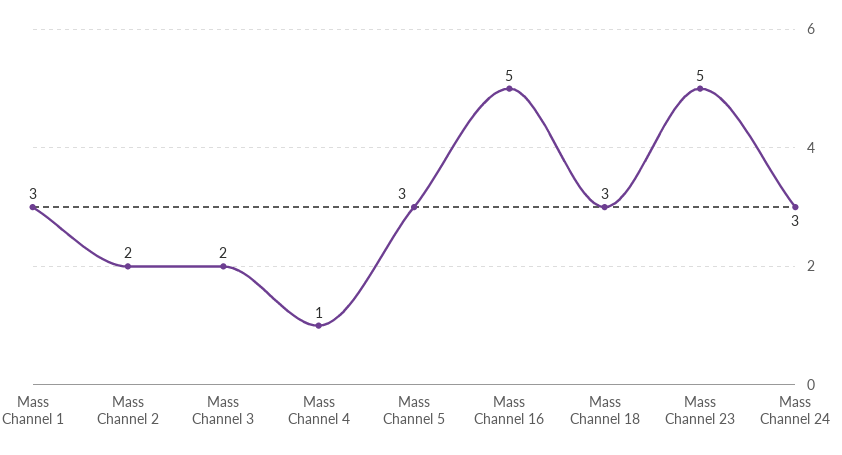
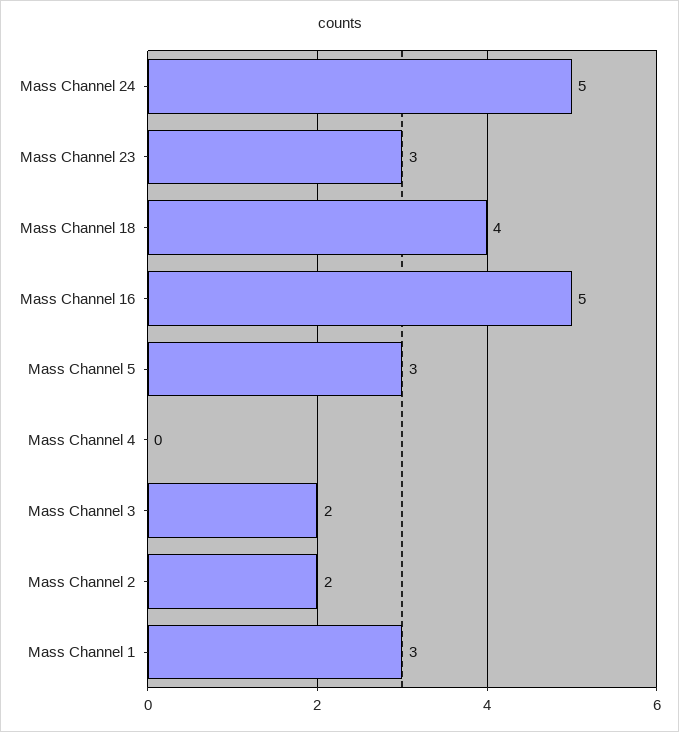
  {
    "Mass Channel 1": 3,
    "Mass Channel 2": 2,
    "Mass Channel 3": 2,
-   "Mass Channel 4": 1,
+   "Mass Channel 4": 0,
    "Mass Channel 5": 3,
    "Mass Channel 16": 5,
-   "Mass Channel 18": 3,
+   "Mass Channel 18": 4,
-   "Mass Channel 23": 5,
+   "Mass Channel 23": 3,
-   "Mass Channel 24": 3
+   "Mass Channel 24": 5
  }

